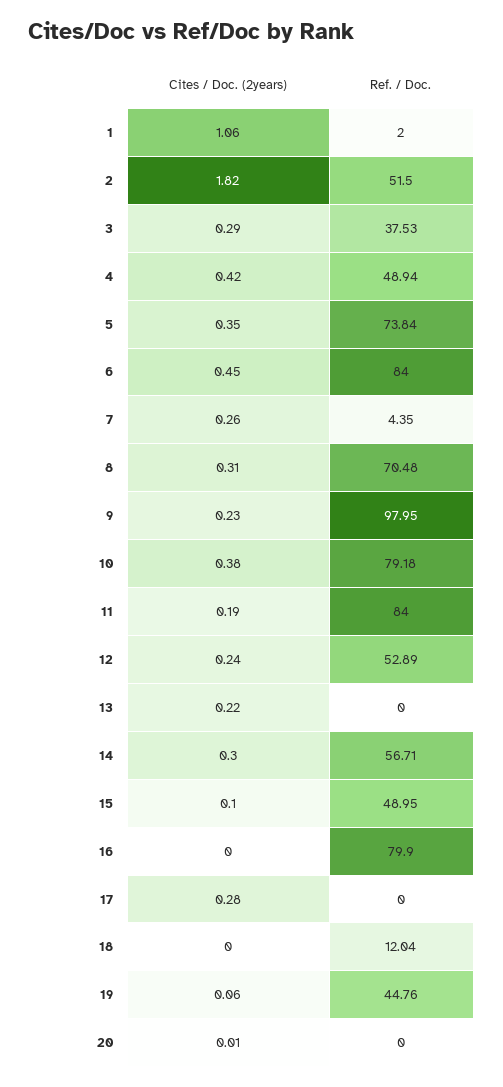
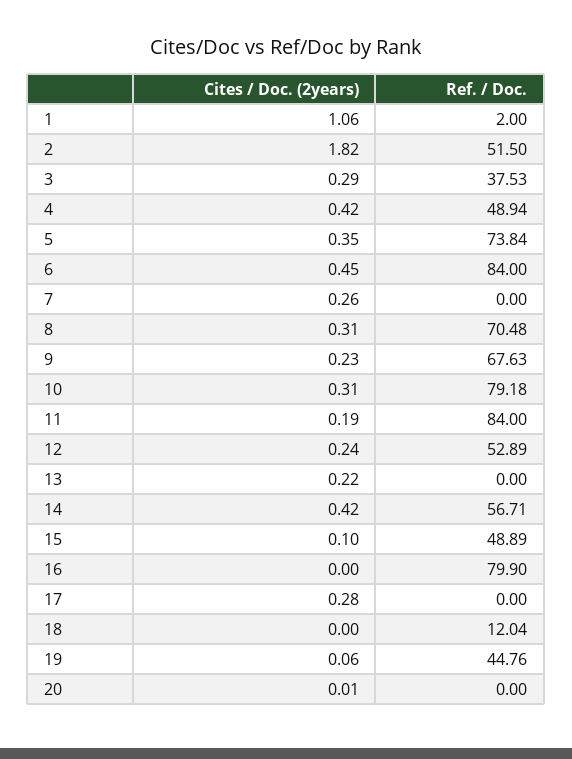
  {
    "Cites / Doc. (2years)": {
      "1": 1.06,
      "2": 1.82,
      "3": 0.29,
      "4": 0.42,
      "5": 0.35,
      "6": 0.45,
      "7": 0.26,
      "8": 0.31,
      "9": 0.23,
-     "10": 0.38,
+     "10": 0.31,
      "11": 0.19,
      "12": 0.24,
      "13": 0.22,
-     "14": 0.3,
+     "14": 0.42,
      "15": 0.1,
      "16": 0,
      "17": 0.28,
      "18": 0,
      "19": 0.06,
      "20": 0.01
    },
    "Ref. / Doc.": {
      "1": 2,
      "2": 51.5,
      "3": 37.53,
      "4": 48.94,
      "5": 73.84,
      "6": 84,
-     "7": 4.35,
+     "7": 0,
      "8": 70.48,
-     "9": 97.95,
+     "9": 67.63,
      "10": 79.18,
      "11": 84,
      "12": 52.89,
      "13": 0,
      "14": 56.71,
-     "15": 48.95,
+     "15": 48.89,
      "16": 79.9,
      "17": 0,
      "18": 12.04,
      "19": 44.76,
      "20": 0
    }
  }

